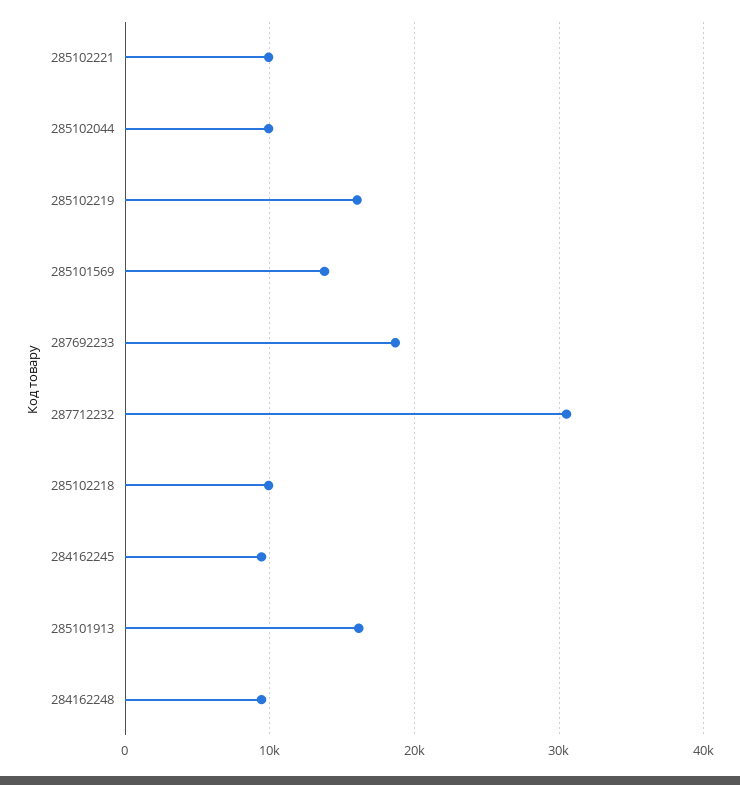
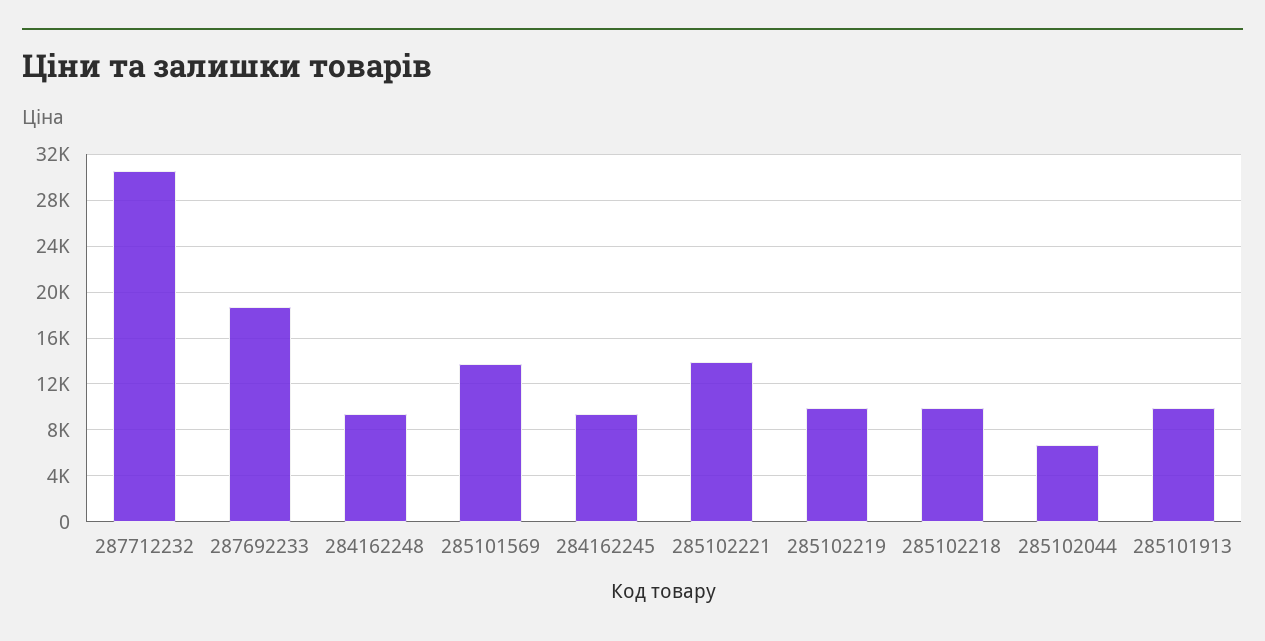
  {
-   "285102221": 10000,
+   "285102221": 14000,
-   "285102044": 10000,
+   "285102044": 7000,
-   "285102219": 16000,
+   "285102219": 10000,
    "285101569": 14000,
    "287692233": 19000,
    "287712232": 31000,
    "285102218": 10000,
    "284162245": 9000,
-   "285101913": 16000,
+   "285101913": 10000,
    "284162248": 9000
  }

